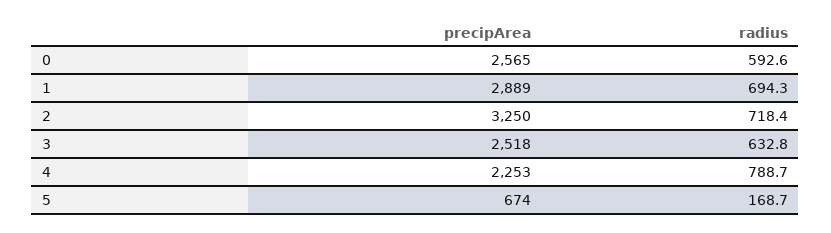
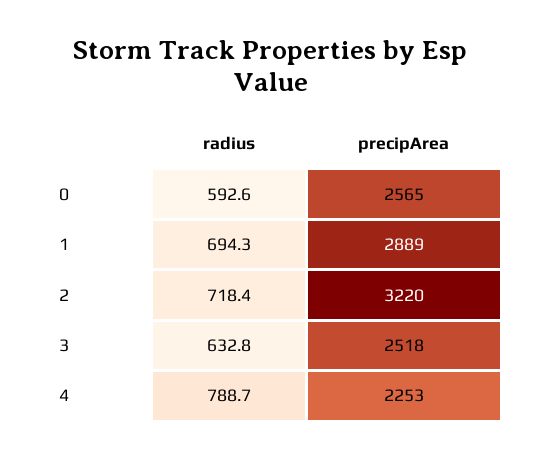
  {
    "precipArea": {
      "0": 2565,
      "1": 2889,
-     "2": 3250,
+     "2": 3220,
      "3": 2518,
-     "4": 2253,
+     "4": 2253
-     "5": 674
    },
    "radius": {
      "0": 592.6,
      "1": 694.3,
      "2": 718.4,
      "3": 632.8,
-     "4": 788.7,
+     "4": 788.7
-     "5": 168.7
    }
  }

